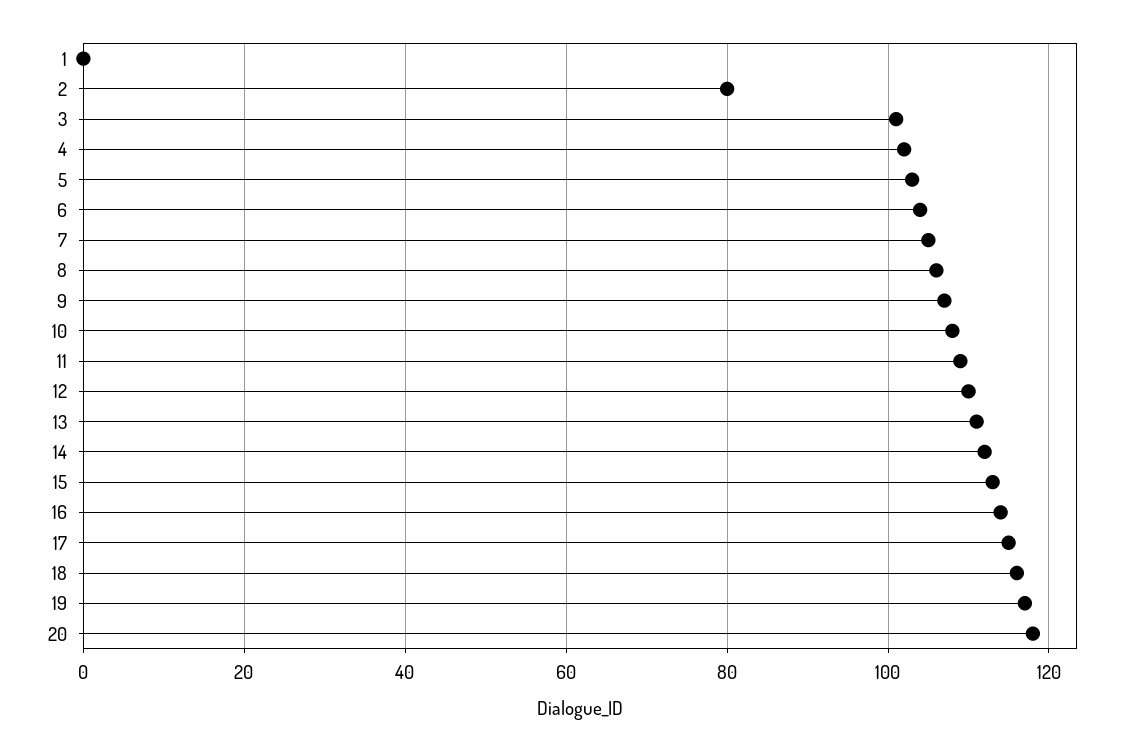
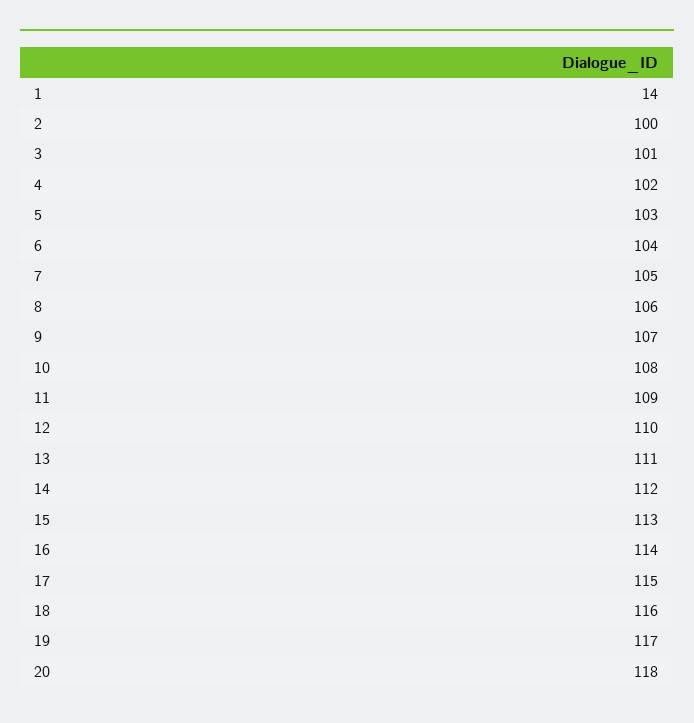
  {
-   "1": 0,
+   "1": 14,
-   "2": 80,
+   "2": 100,
    "3": 101,
    "4": 102,
    "5": 103,
    "6": 104,
    "7": 105,
    "8": 106,
    "9": 107,
    "10": 108,
    "11": 109,
    "12": 110,
    "13": 111,
    "14": 112,
    "15": 113,
    "16": 114,
    "17": 115,
    "18": 116,
    "19": 117,
    "20": 118
  }

